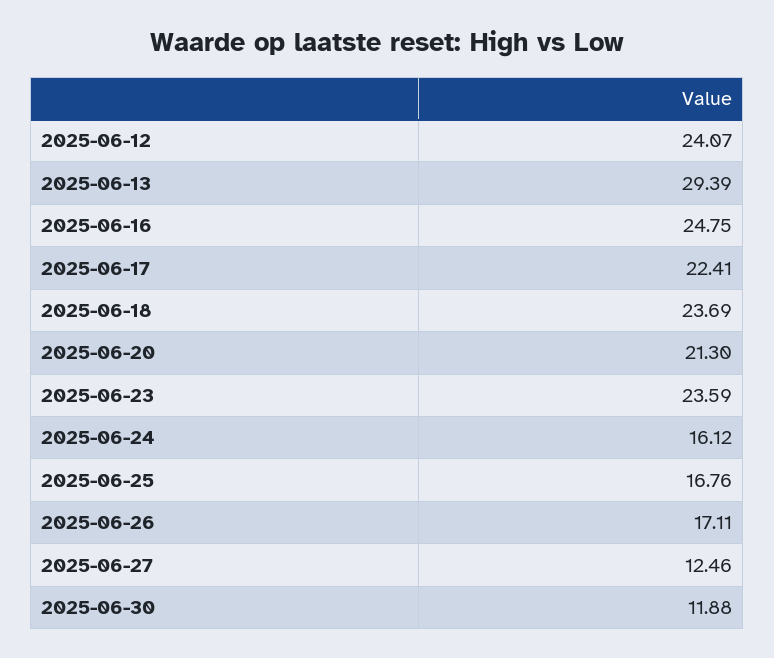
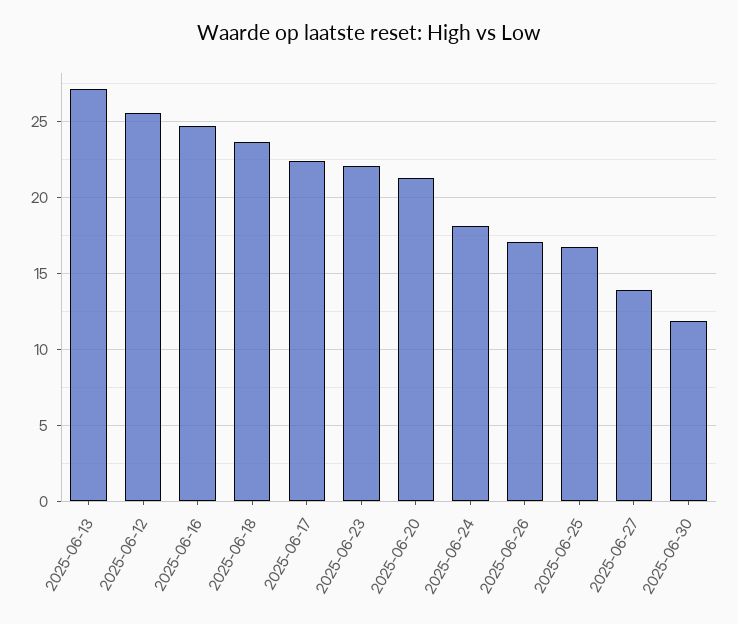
  {
-   "2025-06-12": 24.07,
+   "2025-06-12": 25.5,
-   "2025-06-13": 29.39,
+   "2025-06-13": 27,
    "2025-06-16": 24.75,
    "2025-06-17": 22.41,
    "2025-06-18": 23.69,
    "2025-06-20": 21.3,
-   "2025-06-23": 23.59,
+   "2025-06-23": 22,
-   "2025-06-24": 16.12,
+   "2025-06-24": 18,
    "2025-06-25": 16.76,
    "2025-06-26": 17.11,
-   "2025-06-27": 12.46,
+   "2025-06-27": 14,
    "2025-06-30": 11.88
  }

